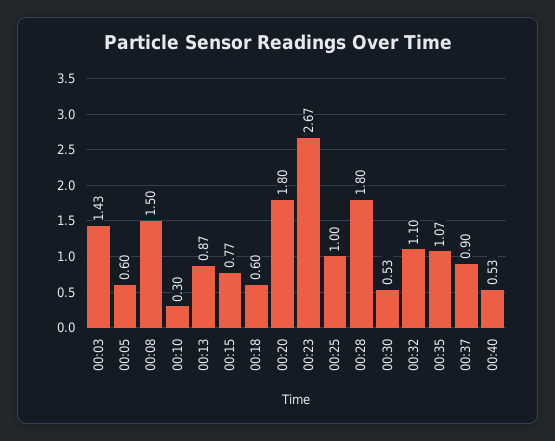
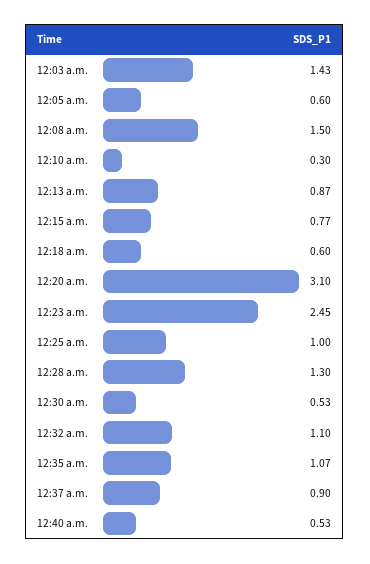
  {
    "00:03": 1.43,
    "00:05": 0.6,
    "00:08": 1.5,
    "00:10": 0.3,
    "00:13": 0.87,
    "00:15": 0.77,
    "00:18": 0.6,
-   "00:20": 1.8,
+   "00:20": 3.1,
-   "00:23": 2.67,
+   "00:23": 2.45,
    "00:25": 1,
-   "00:28": 1.8,
+   "00:28": 1.3,
    "00:30": 0.53,
    "00:32": 1.1,
    "00:35": 1.07,
    "00:37": 0.9,
    "00:40": 0.53
  }

